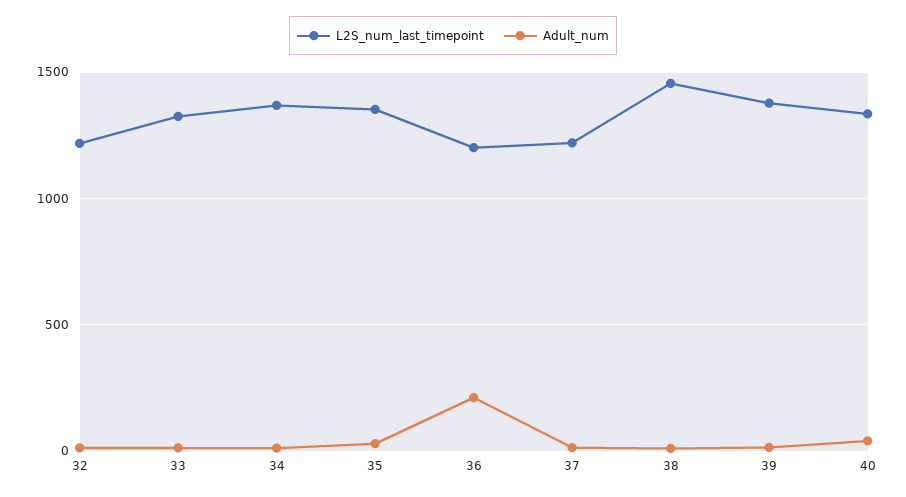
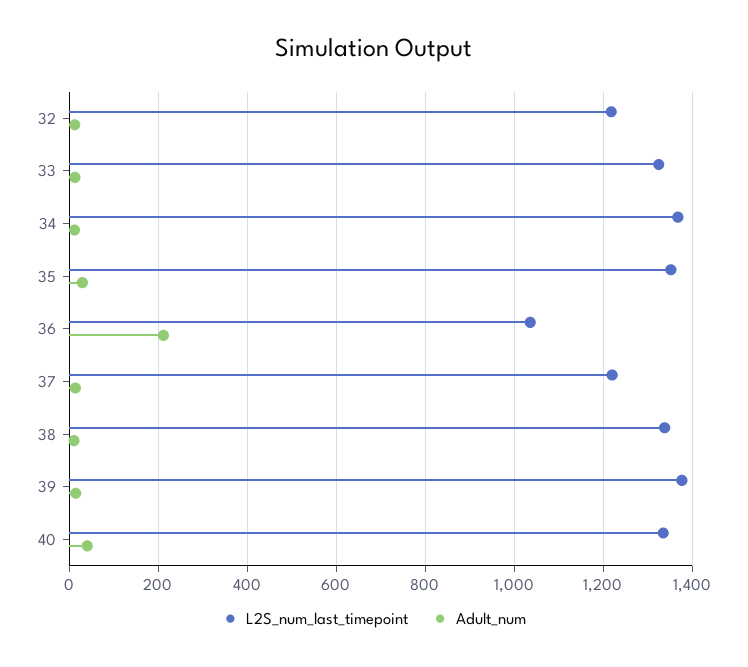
  {
    "L2S_num_last_timepoint": {
      "32": 1220,
      "33": 1320,
      "34": 1360,
      "35": 1360,
-     "36": 1200,
+     "36": 1040,
      "37": 1220,
-     "38": 1450,
+     "38": 1340,
      "39": 1380,
      "40": 1340
    },
    "Adult_num": {
      "32": 20,
      "33": 20,
      "34": 20,
      "35": 20,
      "36": 220,
      "37": 20,
      "38": 20,
      "39": 20,
      "40": 40
    }
  }

